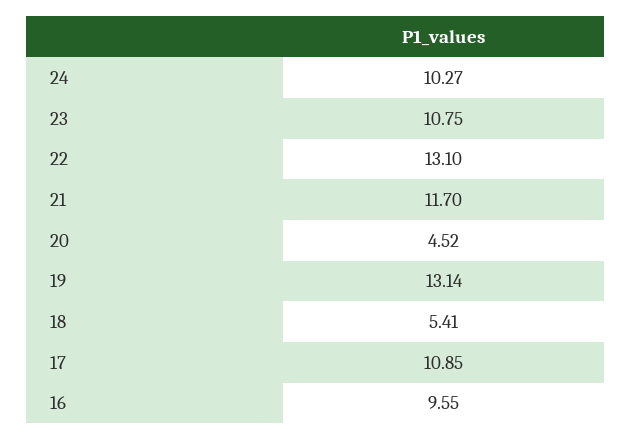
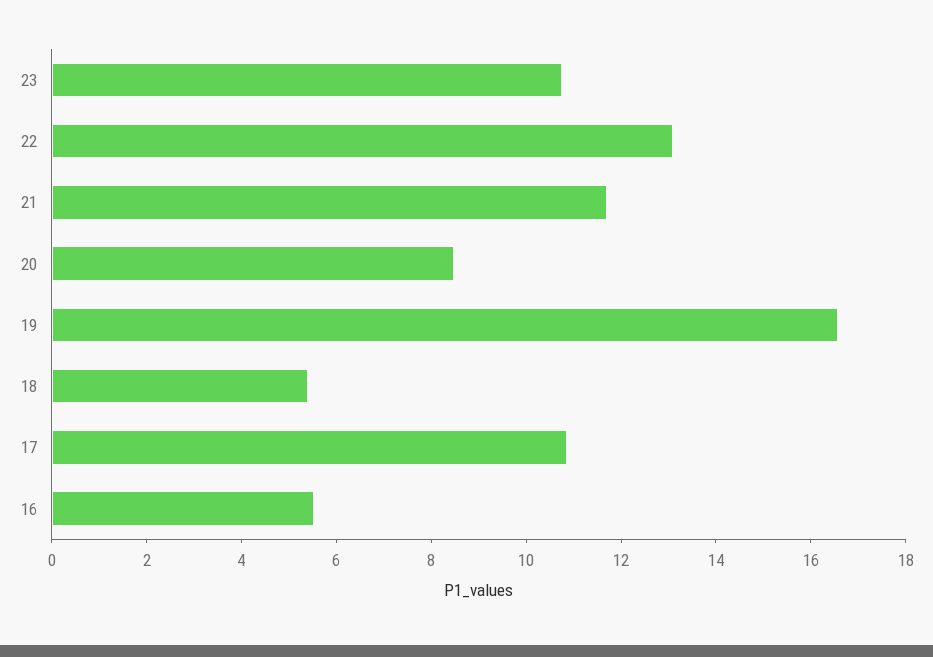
  {
-   "24": 10.27,
    "23": 10.75,
    "22": 13.1,
    "21": 11.7,
-   "20": 4.52,
+   "20": 8.5,
-   "19": 13.14,
+   "19": 16.5,
    "18": 5.41,
    "17": 10.85,
-   "16": 9.55
+   "16": 5.5
  }

